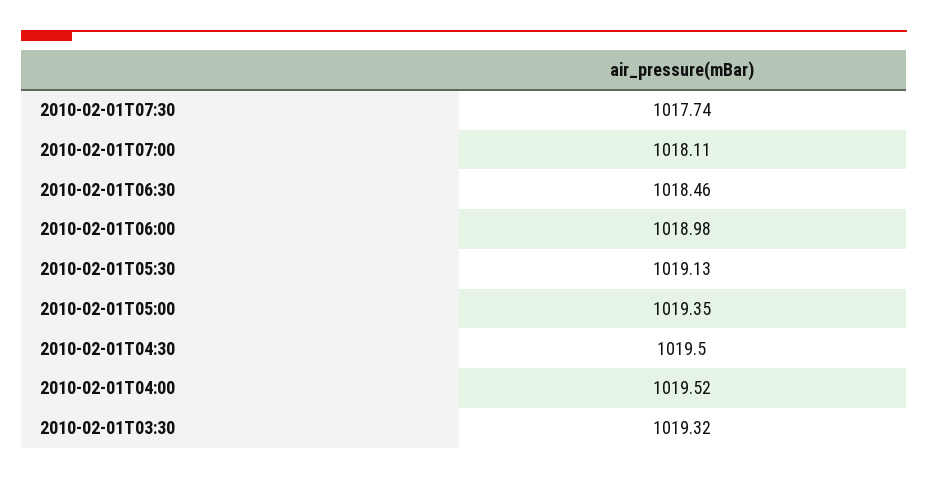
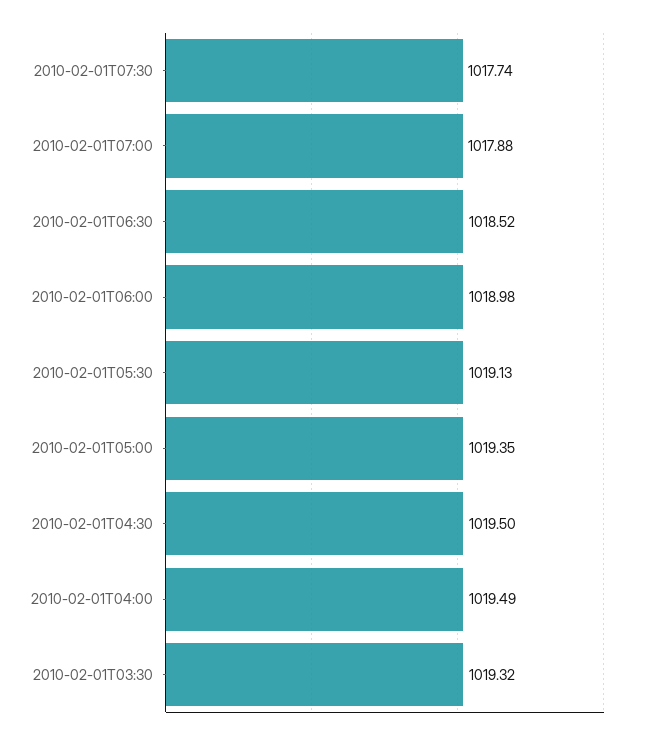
  {
    "2010-02-01T07:30": 1017.74,
-   "2010-02-01T07:00": 1018.11,
+   "2010-02-01T07:00": 1017.88,
-   "2010-02-01T06:30": 1018.46,
+   "2010-02-01T06:30": 1018.52,
    "2010-02-01T06:00": 1018.98,
    "2010-02-01T05:30": 1019.13,
    "2010-02-01T05:00": 1019.35,
    "2010-02-01T04:30": 1019.5,
-   "2010-02-01T04:00": 1019.52,
+   "2010-02-01T04:00": 1019.49,
    "2010-02-01T03:30": 1019.32
  }

